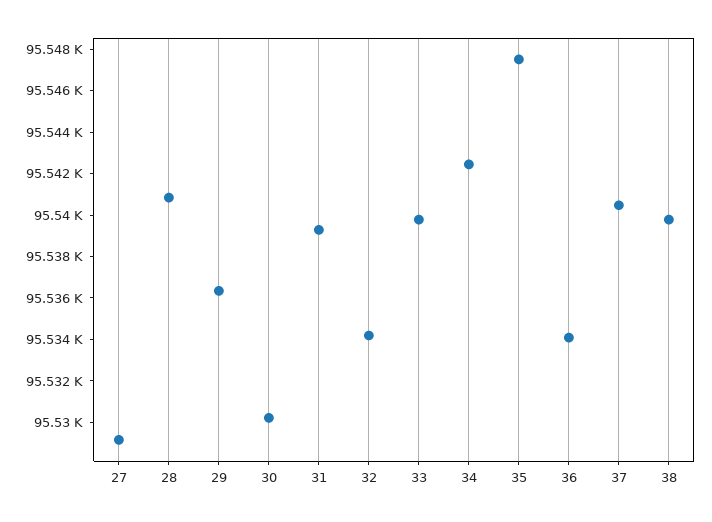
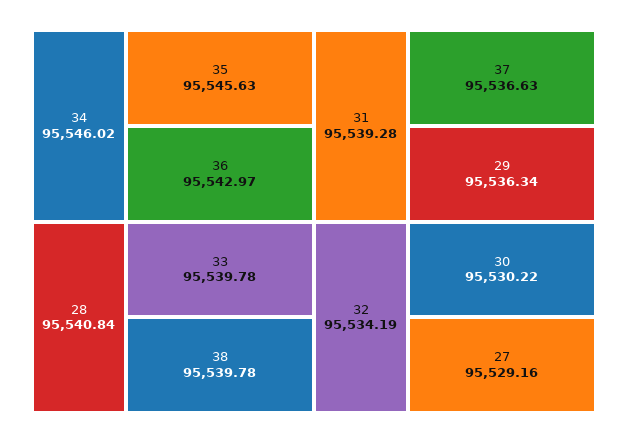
  {
    "27": 95529.16,
    "28": 95540.84,
    "29": 95536.34,
    "30": 95530.22,
    "31": 95539.28,
    "32": 95534.19,
    "33": 95539.78,
-   "34": 95542.5,
+   "34": 95546.02,
-   "35": 95547.5,
+   "35": 95545.63,
-   "36": 95534,
+   "36": 95542.97,
-   "37": 95540.5,
+   "37": 95536.63,
    "38": 95539.78
  }

